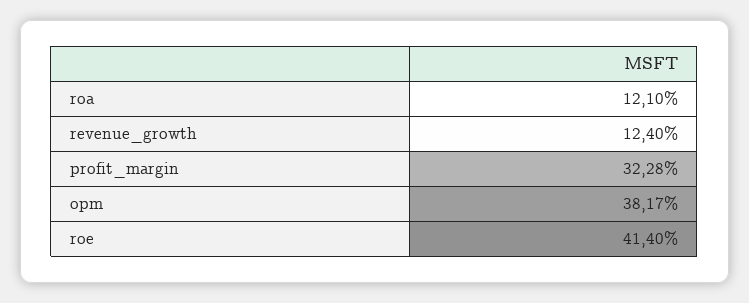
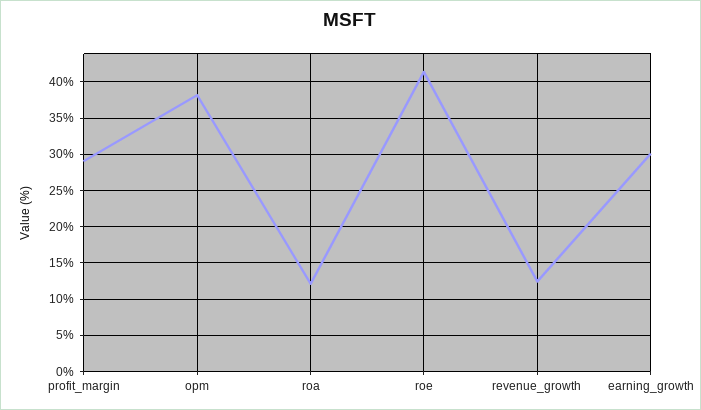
  {
    "roa": 12.1,
    "revenue_growth": 12.4,
-   "profit_margin": 32.28,
+   "profit_margin": 29,
    "opm": 38.17,
-   "roe": 41.4
+   "roe": 41.4,
+   "earning_growth": 30
  }

